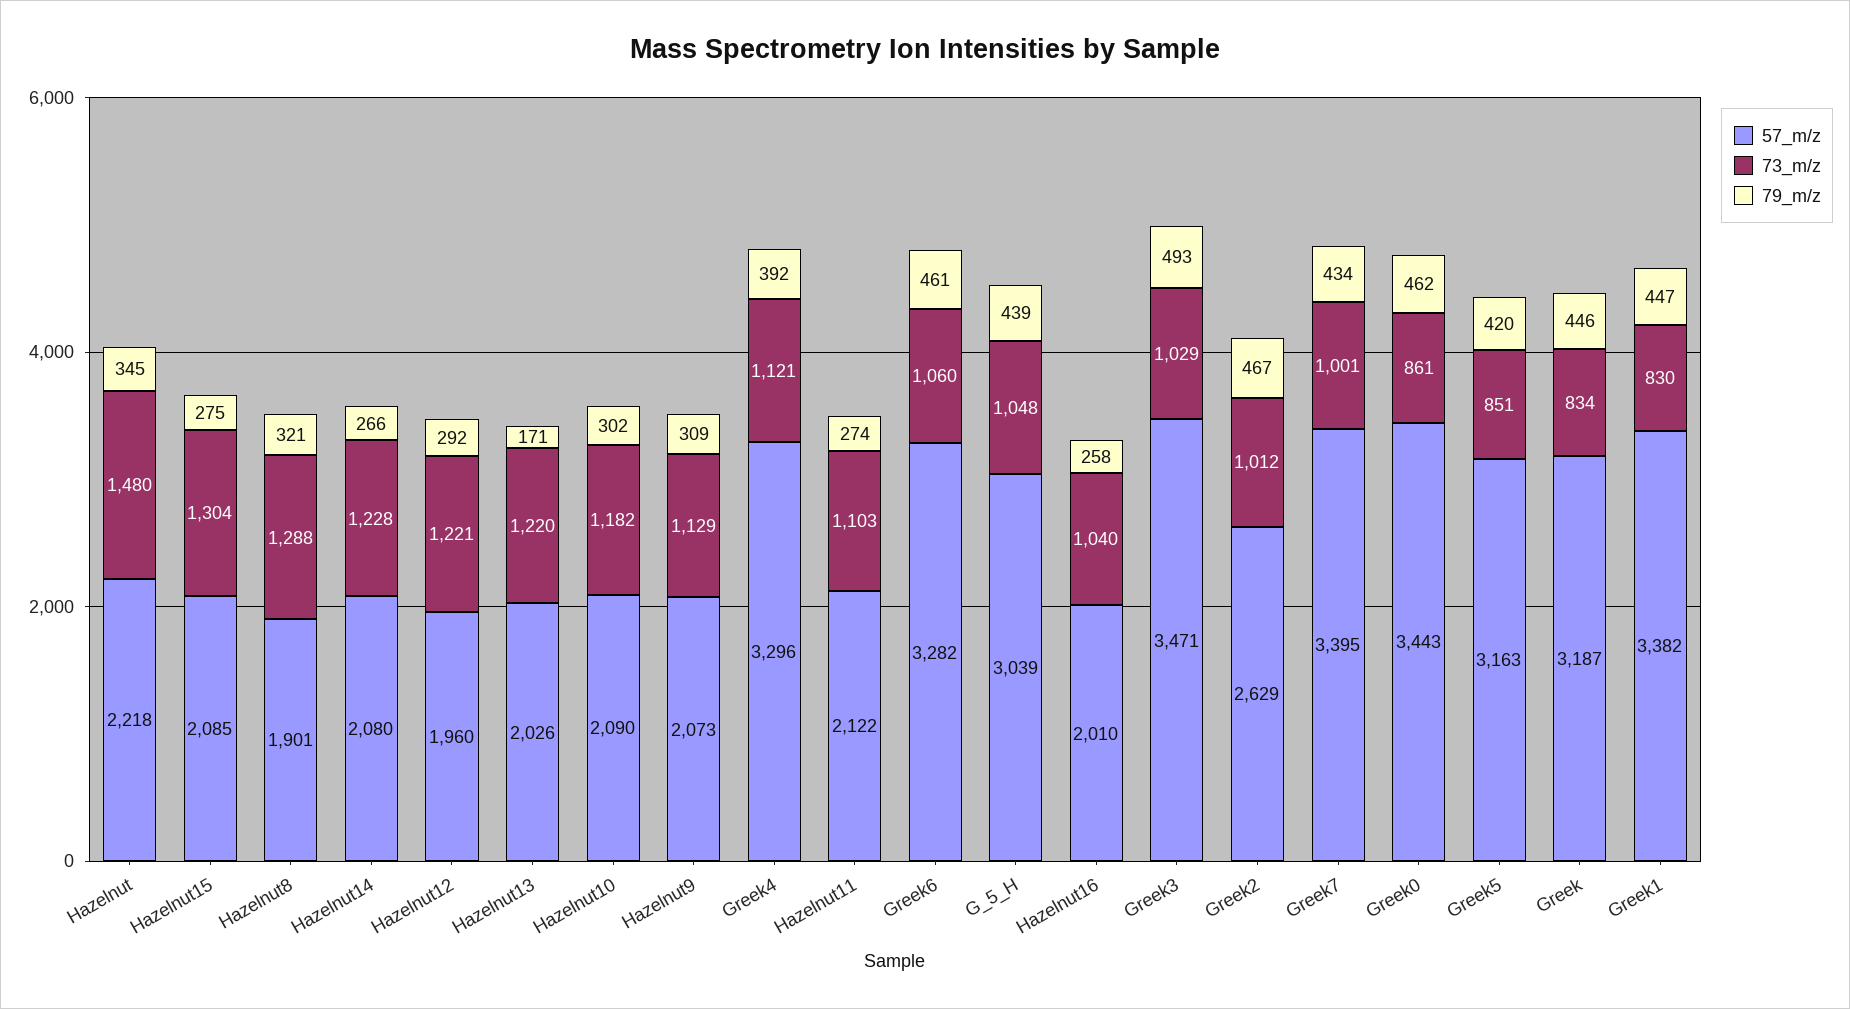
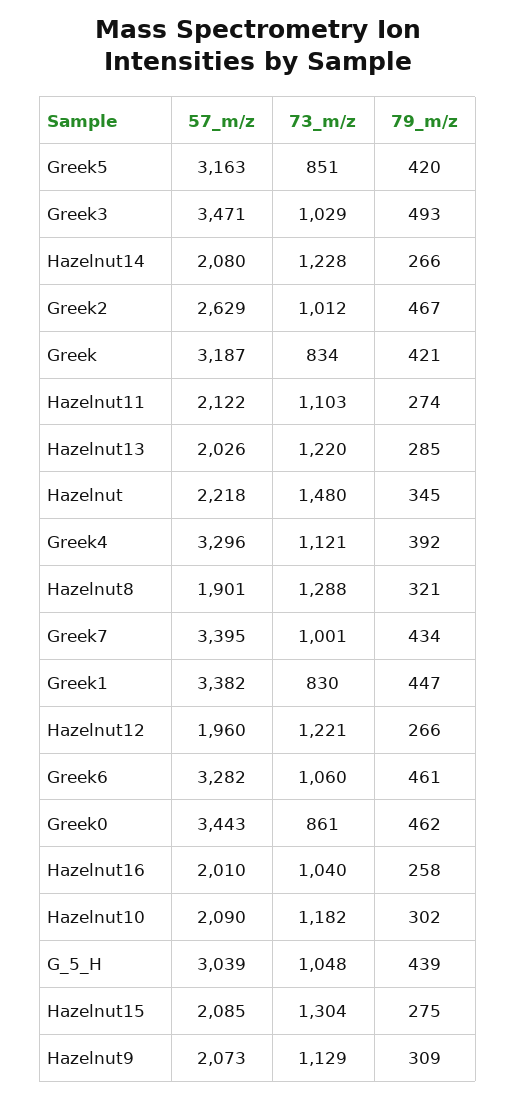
  {
    "57_m/z": {
      "Hazelnut": 2218,
      "Hazelnut15": 2085,
      "Hazelnut8": 1901,
      "Hazelnut14": 2080,
      "Hazelnut12": 1960,
      "Hazelnut13": 2026,
      "Hazelnut10": 2090,
      "Hazelnut9": 2073,
      "Greek4": 3296,
      "Hazelnut11": 2122,
      "Greek6": 3282,
      "G_5_H": 3039,
      "Hazelnut16": 2010,
      "Greek3": 3471,
      "Greek2": 2629,
      "Greek7": 3395,
      "Greek0": 3443,
      "Greek5": 3163,
      "Greek": 3187,
      "Greek1": 3382
    },
    "73_m/z": {
      "Hazelnut": 1480,
      "Hazelnut15": 1304,
      "Hazelnut8": 1288,
      "Hazelnut14": 1228,
      "Hazelnut12": 1221,
      "Hazelnut13": 1220,
      "Hazelnut10": 1182,
      "Hazelnut9": 1129,
      "Greek4": 1121,
      "Hazelnut11": 1103,
      "Greek6": 1060,
      "G_5_H": 1048,
      "Hazelnut16": 1040,
      "Greek3": 1029,
      "Greek2": 1012,
      "Greek7": 1001,
      "Greek0": 861,
      "Greek5": 851,
      "Greek": 834,
      "Greek1": 830
    },
    "79_m/z": {
      "Hazelnut": 345,
      "Hazelnut15": 275,
      "Hazelnut8": 321,
      "Hazelnut14": 266,
-     "Hazelnut12": 292,
+     "Hazelnut12": 266,
-     "Hazelnut13": 171,
+     "Hazelnut13": 285,
      "Hazelnut10": 302,
      "Hazelnut9": 309,
      "Greek4": 392,
      "Hazelnut11": 274,
      "Greek6": 461,
      "G_5_H": 439,
      "Hazelnut16": 258,
      "Greek3": 493,
      "Greek2": 467,
      "Greek7": 434,
      "Greek0": 462,
      "Greek5": 420,
-     "Greek": 446,
+     "Greek": 421,
      "Greek1": 447
    }
  }

